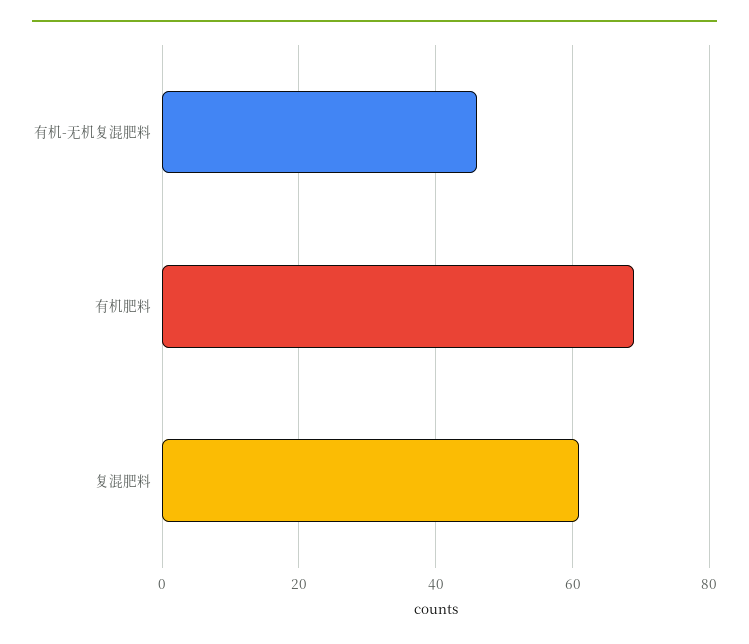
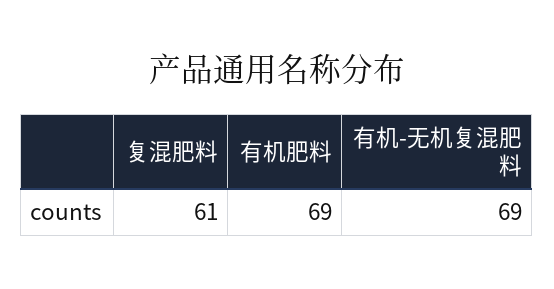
  {
-   "有机-无机复混肥料": 45,
+   "有机-无机复混肥料": 69,
    "有机肥料": 69,
    "复混肥料": 61
  }

